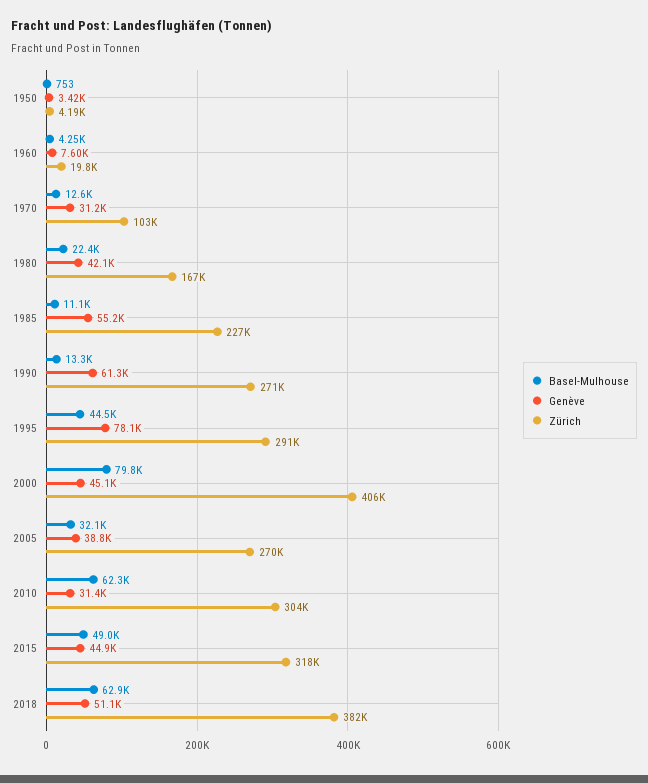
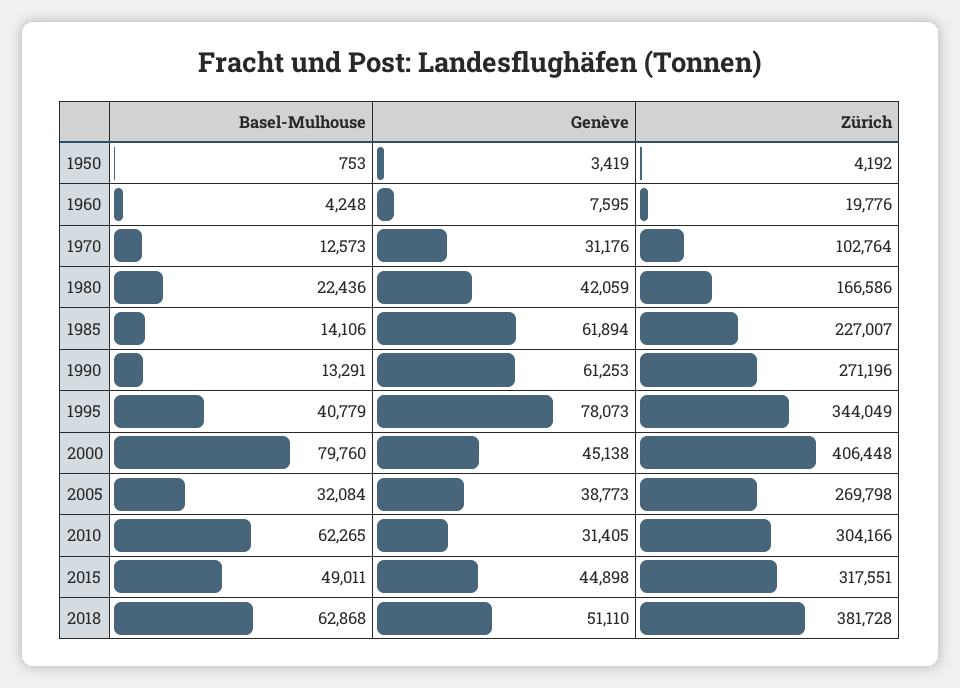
  {
    "Basel-Mulhouse": {
      "1950": 753,
      "1960": 4248,
      "1970": 12573,
      "1980": 22436,
-     "1985": 11100,
+     "1985": 14106,
      "1990": 13291,
-     "1995": 44500,
+     "1995": 40779,
      "2000": 79760,
      "2005": 32084,
      "2010": 62265,
      "2015": 49011,
      "2018": 62868
    },
    "Genève": {
      "1950": 3419,
      "1960": 7595,
      "1970": 31176,
      "1980": 42059,
-     "1985": 55200,
+     "1985": 61894,
      "1990": 61253,
      "1995": 78073,
      "2000": 45138,
      "2005": 38773,
      "2010": 31405,
      "2015": 44898,
      "2018": 51110
    },
    "Zürich": {
      "1950": 4192,
      "1960": 19776,
      "1970": 102764,
      "1980": 166586,
      "1985": 227007,
      "1990": 271196,
-     "1995": 291000,
+     "1995": 344049,
      "2000": 406448,
      "2005": 269798,
      "2010": 304166,
      "2015": 317551,
      "2018": 381728
    }
  }

